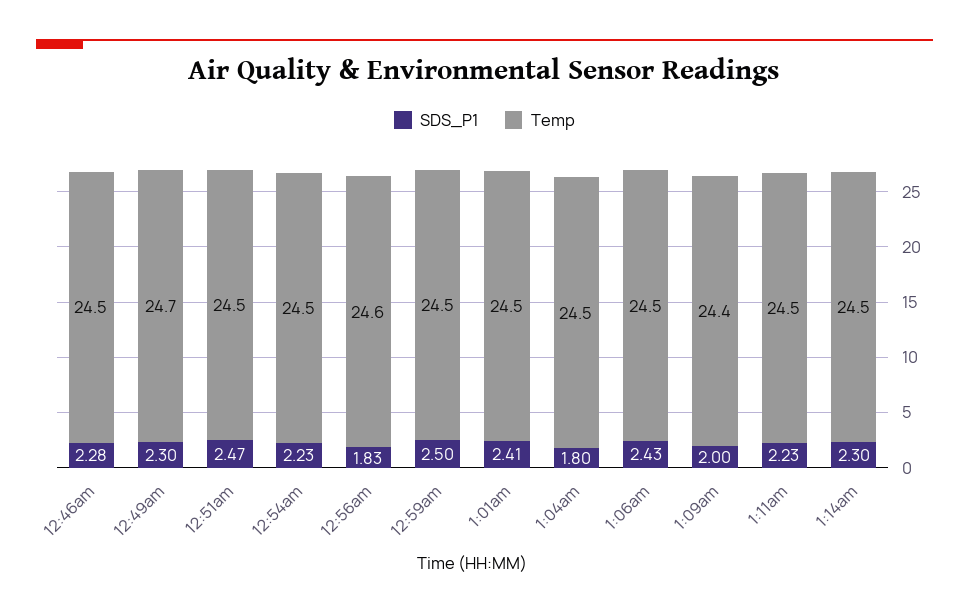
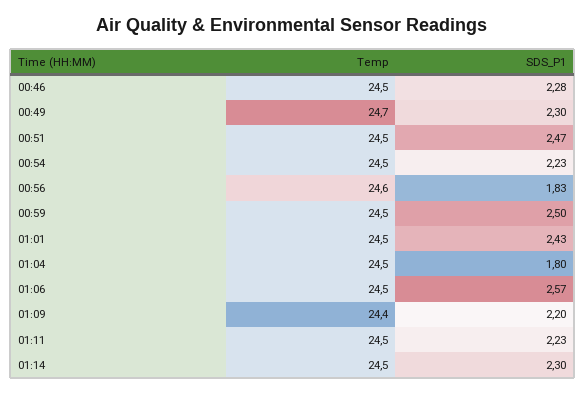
  {
    "SDS_P1": {
      "12:46am": 2.28,
      "12:49am": 2.3,
      "12:51am": 2.47,
      "12:54am": 2.23,
      "12:56am": 1.83,
      "12:59am": 2.5,
-     "1:01am": 2.41,
+     "1:01am": 2.43,
      "1:04am": 1.8,
-     "1:06am": 2.43,
+     "1:06am": 2.57,
-     "1:09am": 2,
+     "1:09am": 2.2,
      "1:11am": 2.23,
      "1:14am": 2.3
    },
    "Temp": {
      "12:46am": 24.5,
      "12:49am": 24.7,
      "12:51am": 24.5,
      "12:54am": 24.5,
      "12:56am": 24.6,
      "12:59am": 24.5,
      "1:01am": 24.5,
      "1:04am": 24.5,
      "1:06am": 24.5,
      "1:09am": 24.4,
      "1:11am": 24.5,
      "1:14am": 24.5
    }
  }

